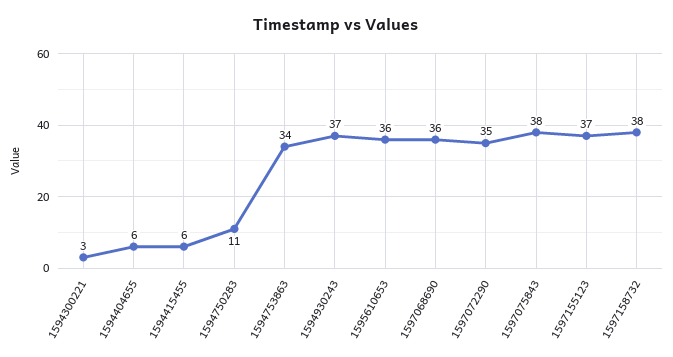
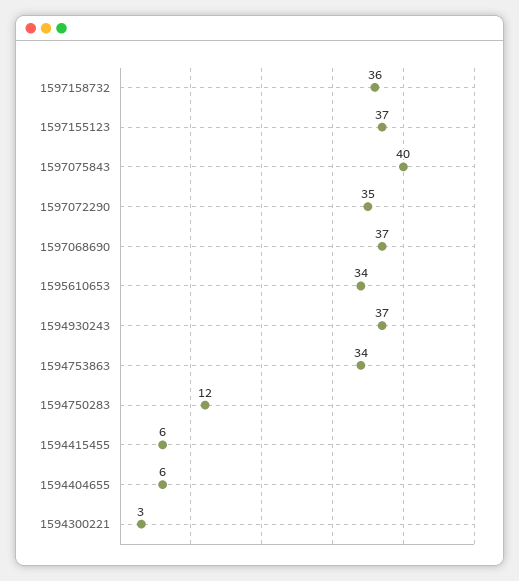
  {
    "1594300221": 3,
    "1594404655": 6,
    "1594415455": 6,
-   "1594750283": 11,
+   "1594750283": 12,
    "1594753863": 34,
    "1594930243": 37,
-   "1595610653": 36,
+   "1595610653": 34,
-   "1597068690": 36,
+   "1597068690": 37,
    "1597072290": 35,
-   "1597075843": 38,
+   "1597075843": 40,
    "1597155123": 37,
-   "1597158732": 38
+   "1597158732": 36
  }

